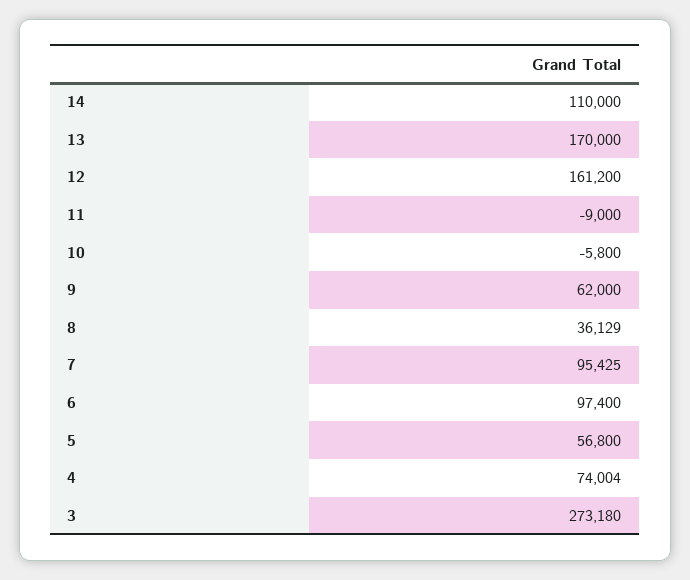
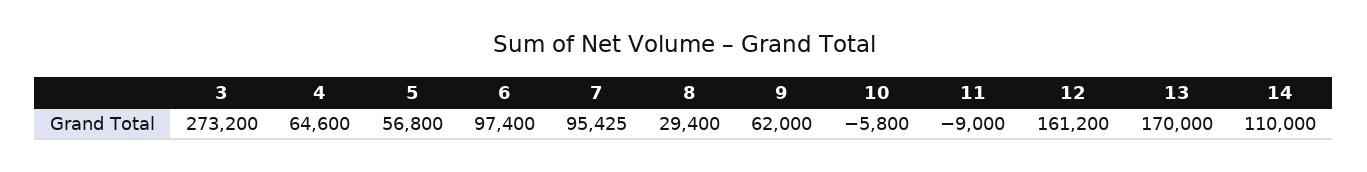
  {
    "14": 110000,
    "13": 170000,
    "12": 161200,
    "11": -9000,
    "10": -5800,
    "9": 62000,
-   "8": 36129,
+   "8": 29400,
    "7": 95425,
    "6": 97400,
    "5": 56800,
-   "4": 74004,
+   "4": 64600,
-   "3": 273180
+   "3": 273200
  }

